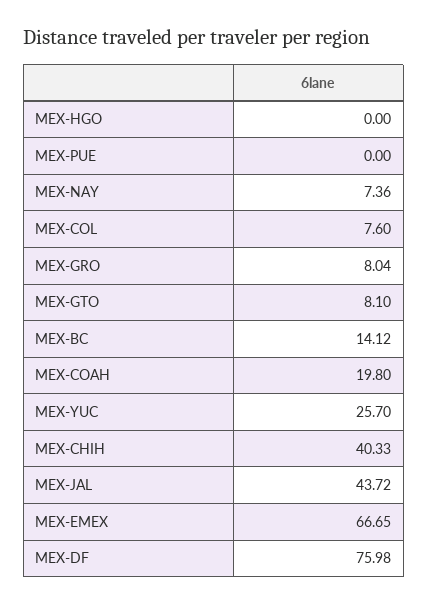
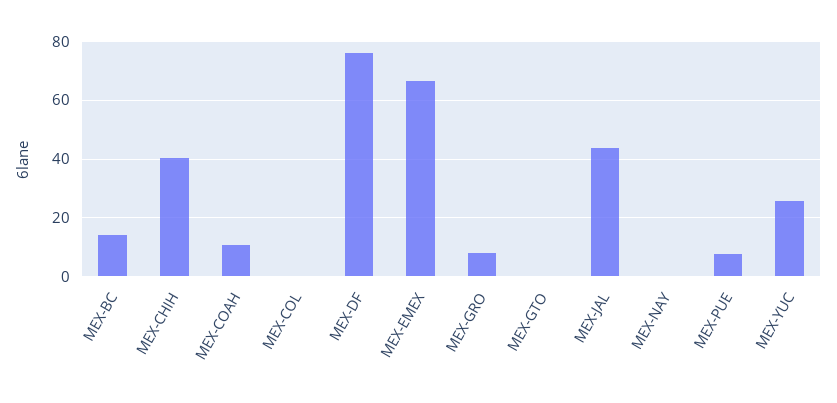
  {
-   "MEX-HGO": 0,
-   "MEX-PUE": 0,
+   "MEX-PUE": 7.5,
-   "MEX-NAY": 7.36,
+   "MEX-NAY": 0,
-   "MEX-COL": 7.6,
+   "MEX-COL": 0,
    "MEX-GRO": 8.04,
-   "MEX-GTO": 8.1,
+   "MEX-GTO": 0,
    "MEX-BC": 14.12,
-   "MEX-COAH": 19.8,
+   "MEX-COAH": 10,
    "MEX-YUC": 25.7,
    "MEX-CHIH": 40.33,
    "MEX-JAL": 43.72,
    "MEX-EMEX": 66.65,
    "MEX-DF": 75.98
  }

